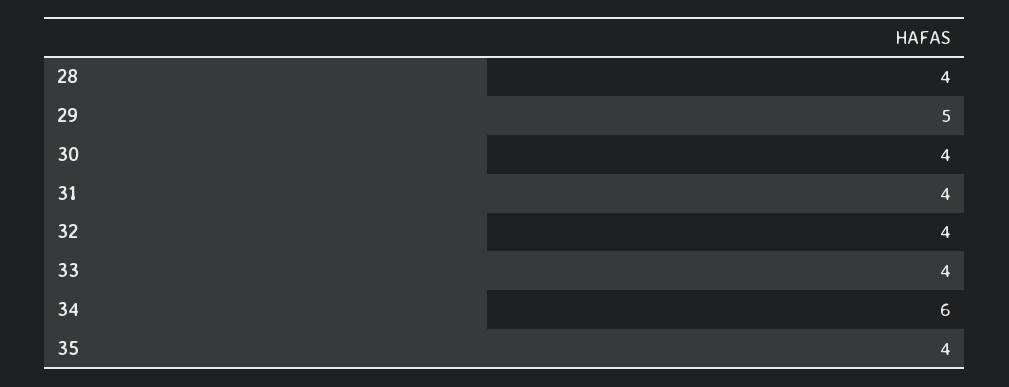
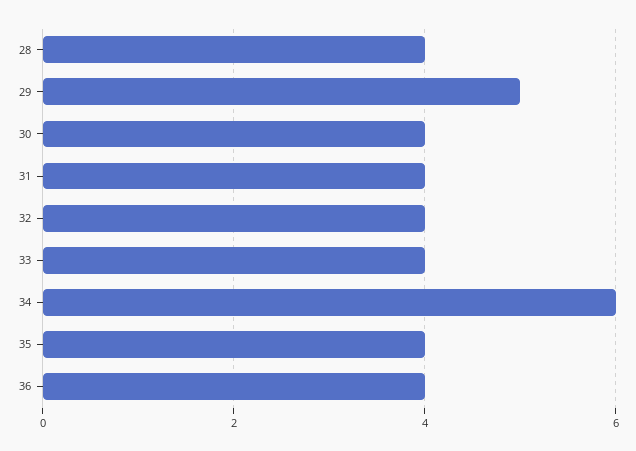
  {
    "28": 4,
    "29": 5,
    "30": 4,
    "31": 4,
    "32": 4,
    "33": 4,
    "34": 6,
-   "35": 4
+   "35": 4,
+   "36": 4
  }

